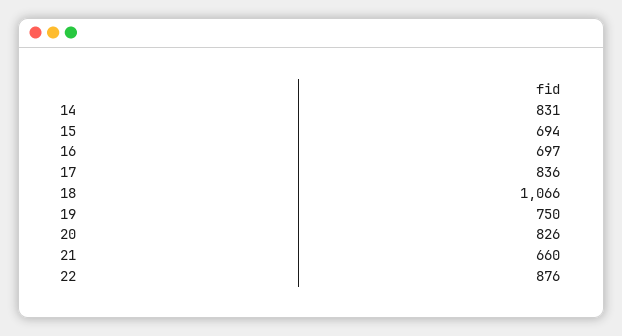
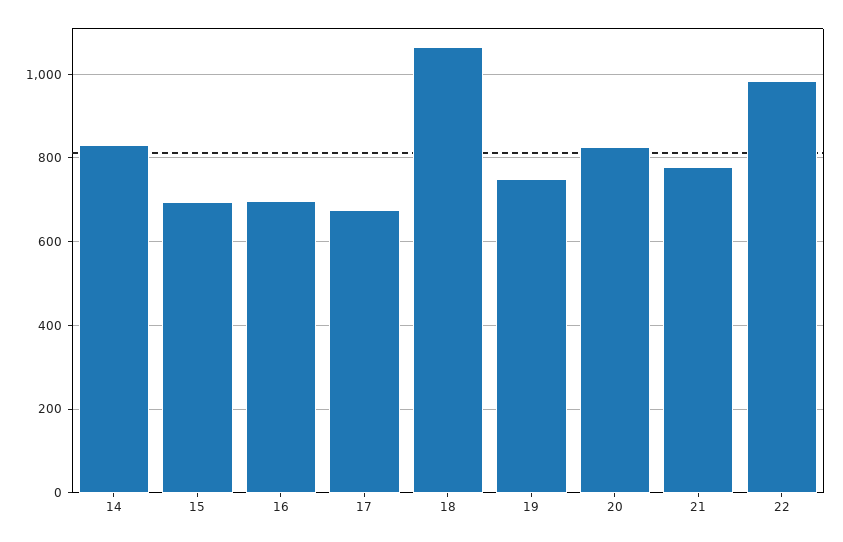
  {
    "14": 831,
    "15": 694,
    "16": 697,
-   "17": 836,
+   "17": 680,
    "18": 1066,
    "19": 750,
    "20": 826,
-   "21": 660,
+   "21": 780,
-   "22": 876
+   "22": 980
  }

